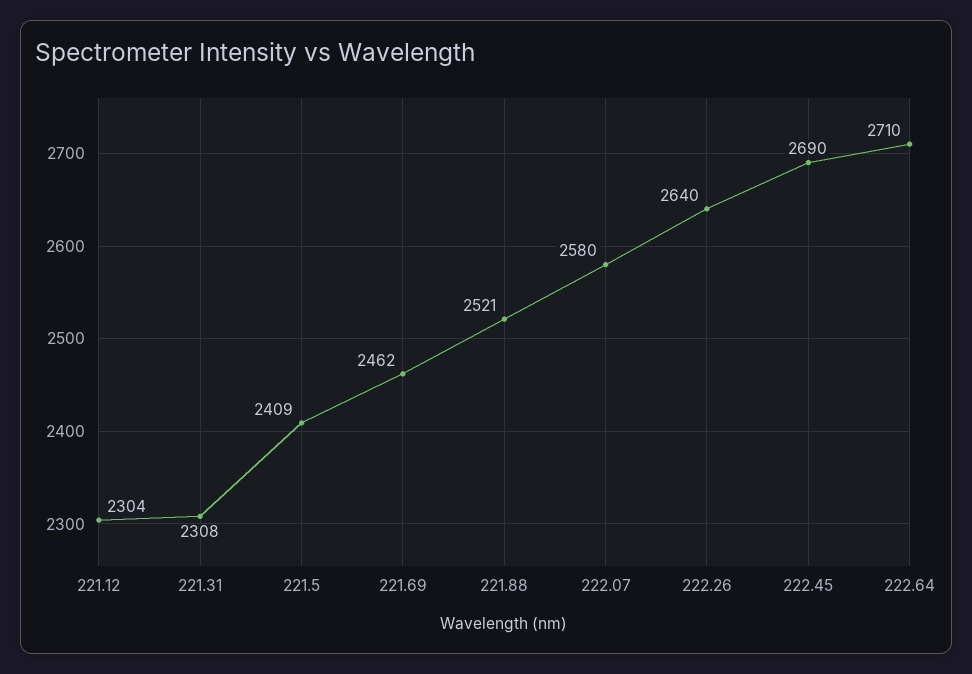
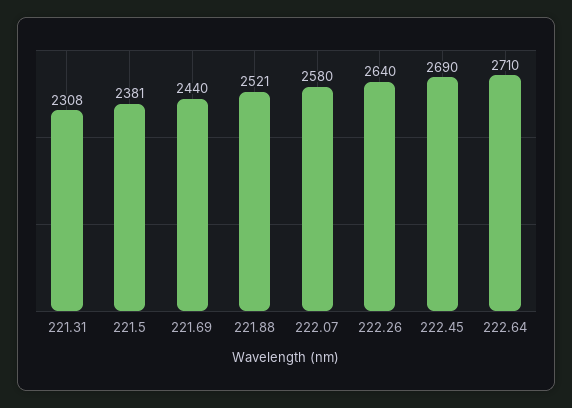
  {
-   "221.12": 2304,
    "221.31": 2308,
-   "221.5": 2409,
+   "221.5": 2381,
-   "221.69": 2462,
+   "221.69": 2440,
    "221.88": 2521,
    "222.07": 2580,
    "222.26": 2640,
    "222.45": 2690,
    "222.64": 2710
  }

